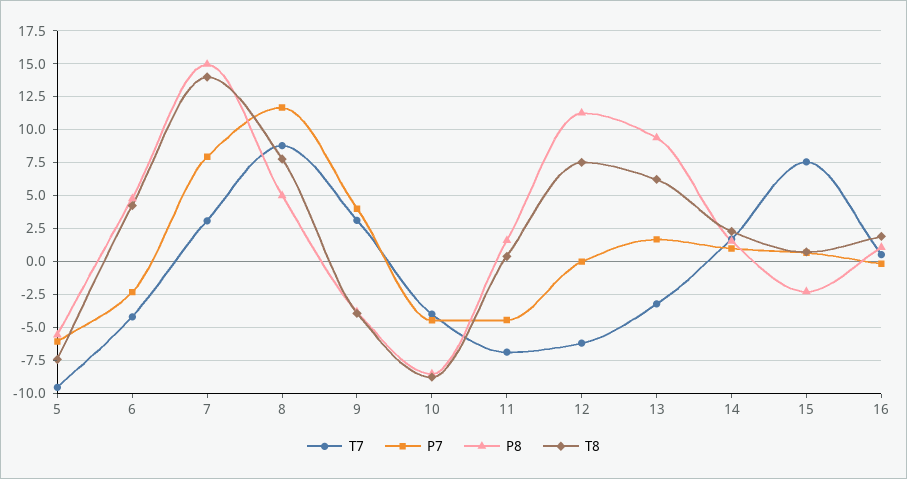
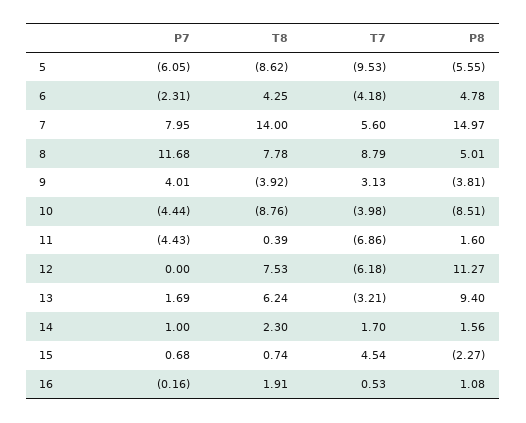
  {
    "T7": {
      "5": -9.53,
      "6": -4.18,
-     "7": 3,
+     "7": 5.6,
      "8": 8.79,
      "9": 3.13,
      "10": -3.98,
      "11": -6.86,
      "12": -6.18,
      "13": -3.21,
      "14": 1.7,
-     "15": 7.5,
+     "15": 4.54,
      "16": 0.53
    },
    "P7": {
      "5": -6.05,
      "6": -2.31,
      "7": 7.95,
      "8": 11.68,
      "9": 4.01,
      "10": -4.44,
      "11": -4.43,
      "12": 0,
      "13": 1.69,
      "14": 1,
      "15": 0.68,
      "16": -0.16
    },
    "P8": {
      "5": -5.55,
      "6": 4.78,
      "7": 14.97,
      "8": 5.01,
      "9": -3.81,
      "10": -8.51,
      "11": 1.6,
      "12": 11.27,
      "13": 9.4,
      "14": 1.56,
      "15": -2.27,
      "16": 1.08
    },
    "T8": {
-     "5": -7.5,
+     "5": -8.62,
      "6": 4.25,
      "7": 14,
      "8": 7.78,
      "9": -3.92,
      "10": -8.76,
      "11": 0.39,
      "12": 7.53,
      "13": 6.24,
      "14": 2.3,
      "15": 0.74,
      "16": 1.91
    }
  }

